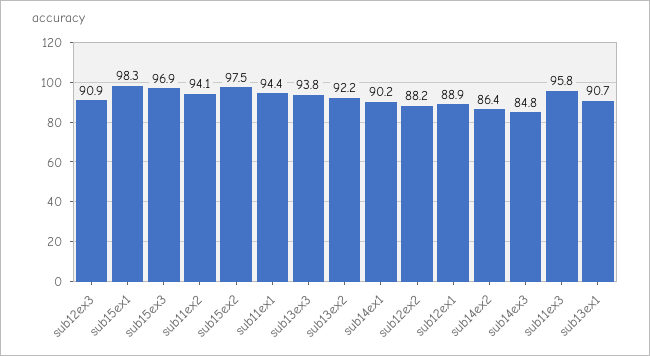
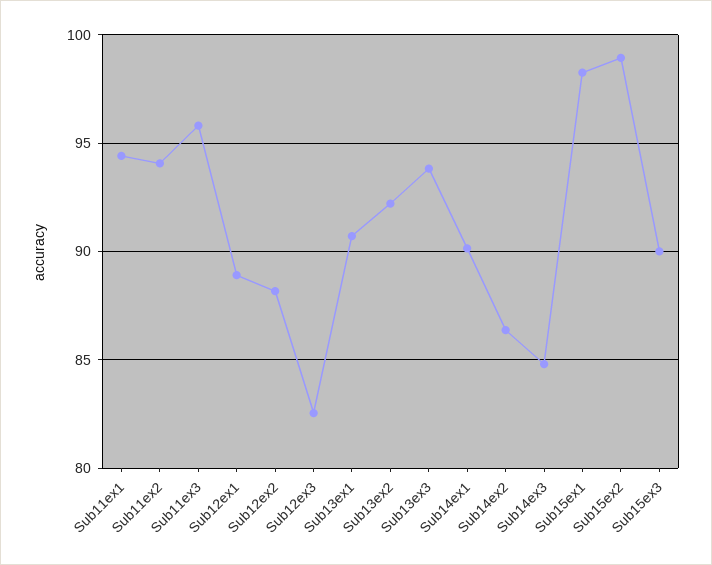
  {
-   "sub12ex3": 90.9,
+   "sub12ex3": 82.5,
    "sub15ex1": 98.3,
-   "sub15ex3": 96.9,
+   "sub15ex3": 90,
    "sub11ex2": 94.1,
-   "sub15ex2": 97.5,
+   "sub15ex2": 99,
    "sub11ex1": 94.4,
    "sub13ex3": 93.8,
    "sub13ex2": 92.2,
    "sub14ex1": 90.2,
    "sub12ex2": 88.2,
    "sub12ex1": 88.9,
    "sub14ex2": 86.4,
    "sub14ex3": 84.8,
    "sub11ex3": 95.8,
    "sub13ex1": 90.7
  }

